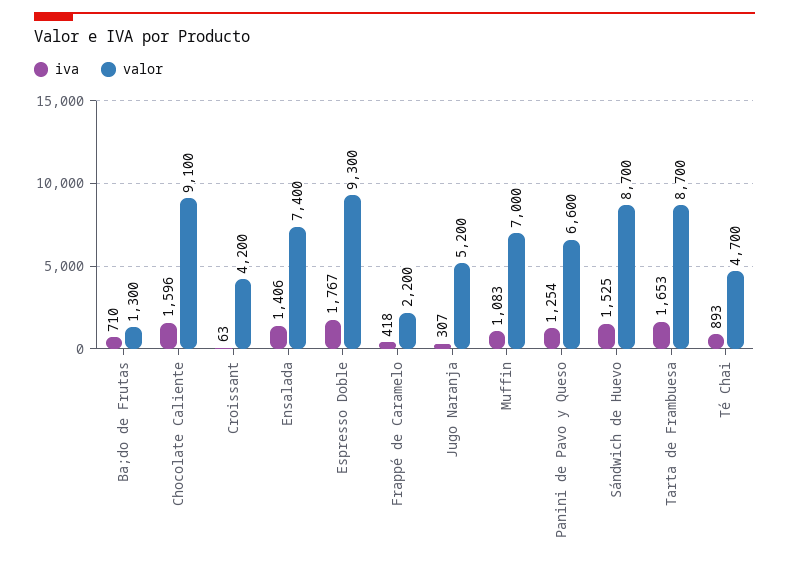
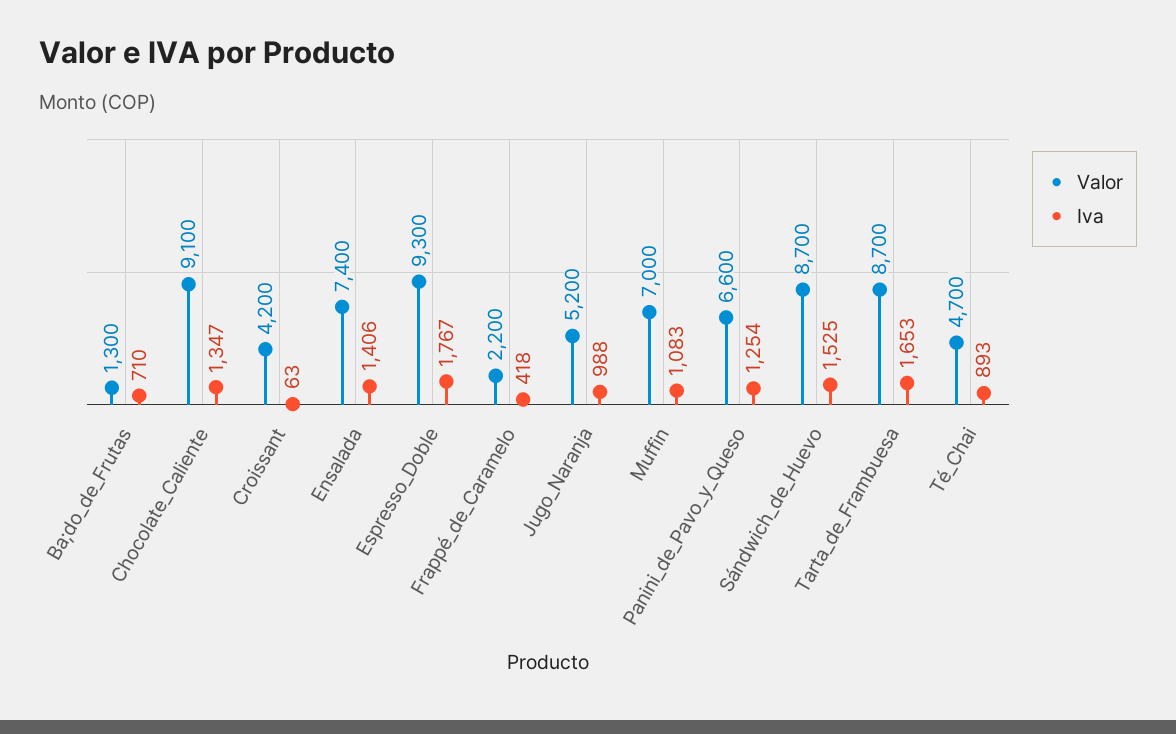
  {
    "iva": {
      "Ba;do de Frutas": 710,
-     "Chocolate Caliente": 1596,
+     "Chocolate Caliente": 1347,
      "Croissant": 63,
      "Ensalada": 1406,
      "Espresso Doble": 1767,
      "Frappé de Caramelo": 418,
-     "Jugo Naranja": 307,
+     "Jugo Naranja": 988,
      "Muffin": 1083,
      "Panini de Pavo y Queso": 1254,
      "Sándwich de Huevo": 1525,
      "Tarta de Frambuesa": 1653,
      "Té Chai": 893
    },
    "valor": {
      "Ba;do de Frutas": 1300,
      "Chocolate Caliente": 9100,
      "Croissant": 4200,
      "Ensalada": 7400,
      "Espresso Doble": 9300,
      "Frappé de Caramelo": 2200,
      "Jugo Naranja": 5200,
      "Muffin": 7000,
      "Panini de Pavo y Queso": 6600,
      "Sándwich de Huevo": 8700,
      "Tarta de Frambuesa": 8700,
      "Té Chai": 4700
    }
  }

